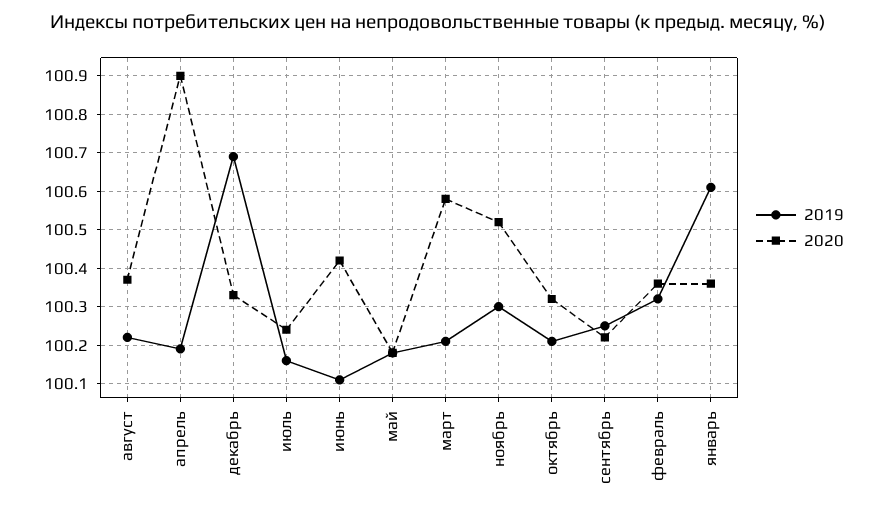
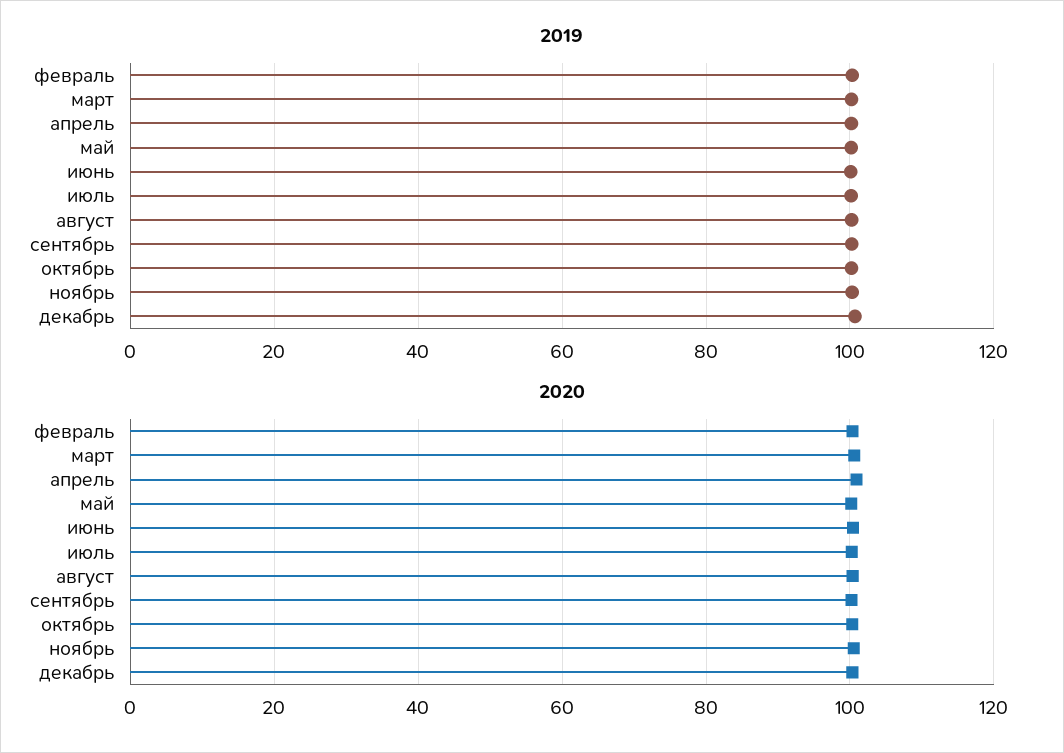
  {
    "2019": {
      "август": 100.2,
      "апрель": 100.2,
      "декабрь": 100.7,
      "июль": 100.15,
      "июнь": 100.1,
      "май": 100.2,
      "март": 100.2,
      "ноябрь": 100.3,
      "октябрь": 100.2,
      "сентябрь": 100.25,
-     "февраль": 100.3,
+     "февраль": 100.3
-     "январь": 100.6
    },
    "2020": {
      "август": 100.35,
      "апрель": 100.9,
      "декабрь": 100.35,
      "июль": 100.25,
      "июнь": 100.4,
      "май": 100.2,
      "март": 100.6,
      "ноябрь": 100.5,
      "октябрь": 100.3,
      "сентябрь": 100.2,
-     "февраль": 100.35,
+     "февраль": 100.35
-     "январь": 100.35
    }
  }

